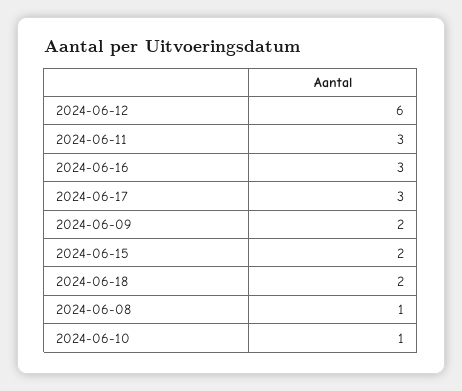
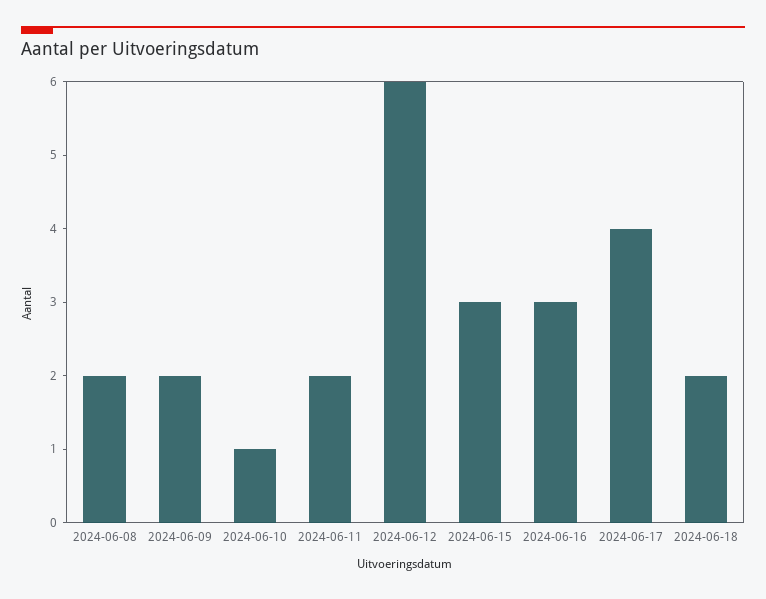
  {
    "2024-06-12": 6,
-   "2024-06-11": 3,
+   "2024-06-11": 2,
    "2024-06-16": 3,
-   "2024-06-17": 3,
+   "2024-06-17": 4,
    "2024-06-09": 2,
-   "2024-06-15": 2,
+   "2024-06-15": 3,
    "2024-06-18": 2,
-   "2024-06-08": 1,
+   "2024-06-08": 2,
    "2024-06-10": 1
  }

